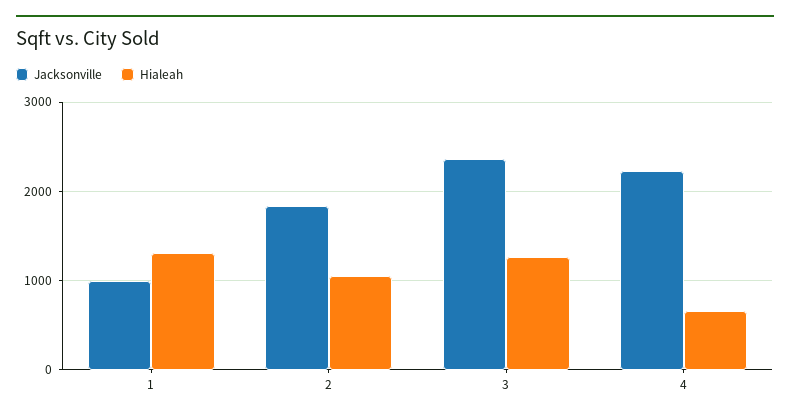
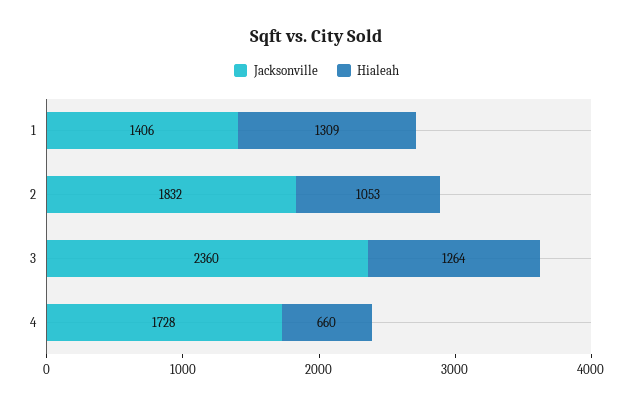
  {
    "Jacksonville": {
-     "1": 1000,
+     "1": 1406,
      "2": 1832,
      "3": 2360,
-     "4": 2200
+     "4": 1728
    },
    "Hialeah": {
      "1": 1309,
      "2": 1053,
      "3": 1264,
      "4": 660
    }
  }

